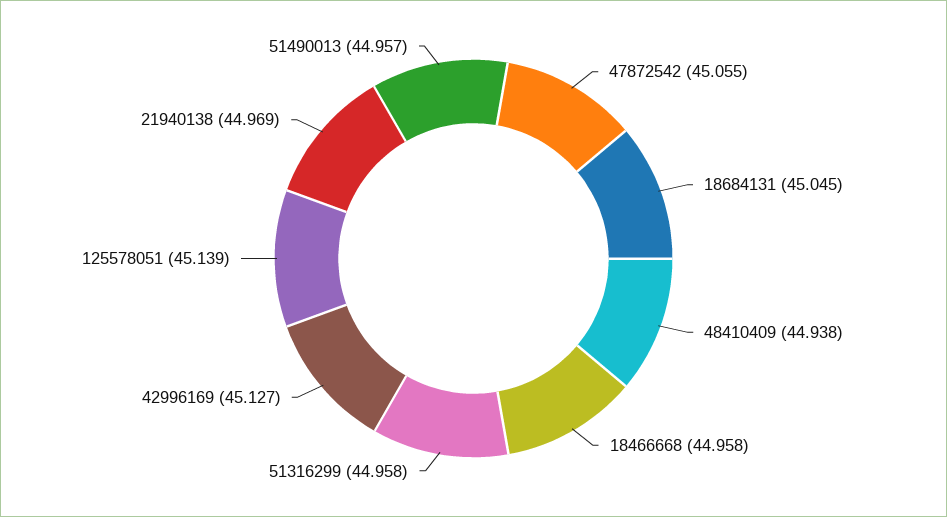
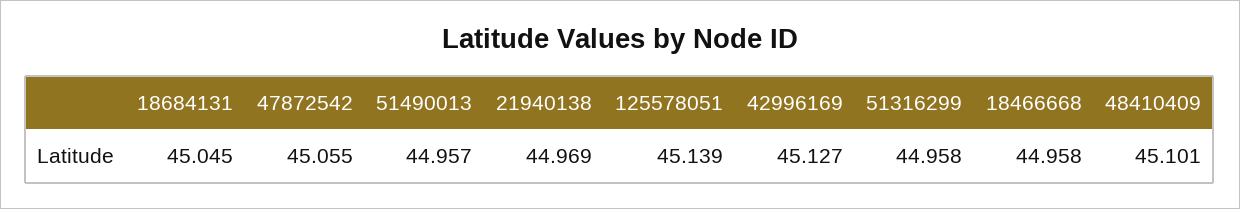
  {
    "47872542": 45.055,
    "18684131": 45.045,
-   "48410409": 44.938,
+   "48410409": 45.101,
    "18466668": 44.958,
    "51316299": 44.958,
    "42996169": 45.127,
    "125578051": 45.139,
    "21940138": 44.969,
    "51490013": 44.957
  }

